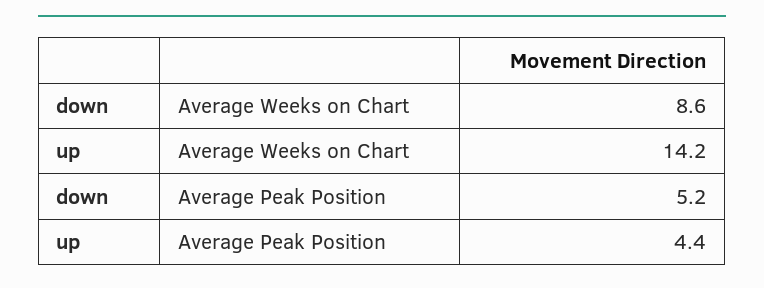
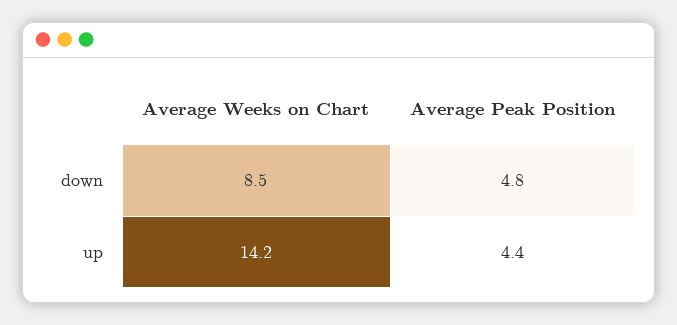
  {
    "down": {
-     "Average Weeks on Chart": 8.6,
+     "Average Weeks on Chart": 8.5,
-     "Average Peak Position": 5.2
+     "Average Peak Position": 4.8
    },
    "up": {
      "Average Weeks on Chart": 14.2,
      "Average Peak Position": 4.4
    }
  }

